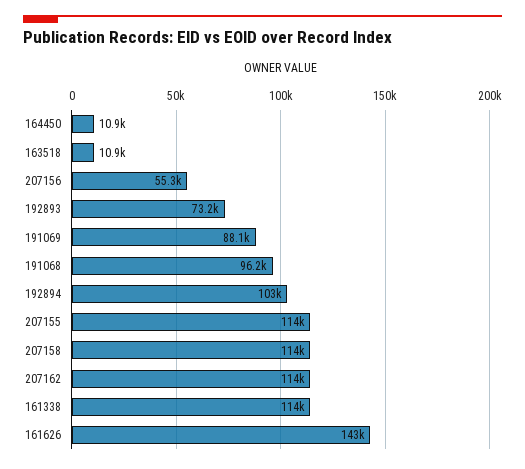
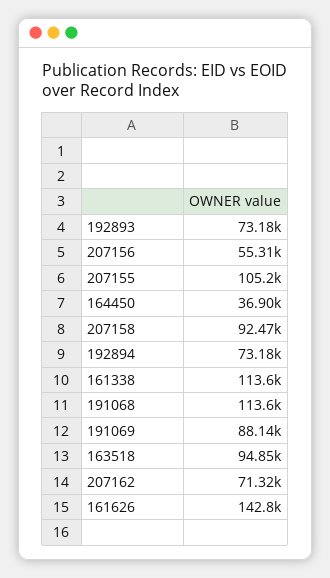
  {
-   "164450": 10900,
+   "164450": 36900,
-   "163518": 10900,
+   "163518": 94850,
    "207156": 55310,
    "192893": 73180,
    "191069": 88140,
-   "191068": 96200,
+   "191068": 113600,
-   "192894": 103000,
+   "192894": 73180,
-   "207155": 114000,
+   "207155": 105200,
-   "207158": 114000,
+   "207158": 92470,
-   "207162": 114000,
+   "207162": 71320,
    "161338": 113600,
    "161626": 142800
  }

